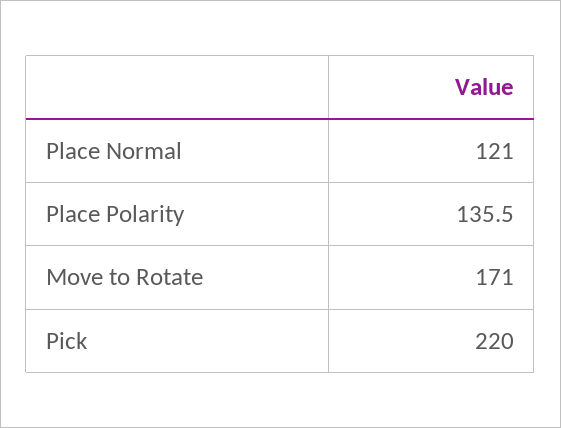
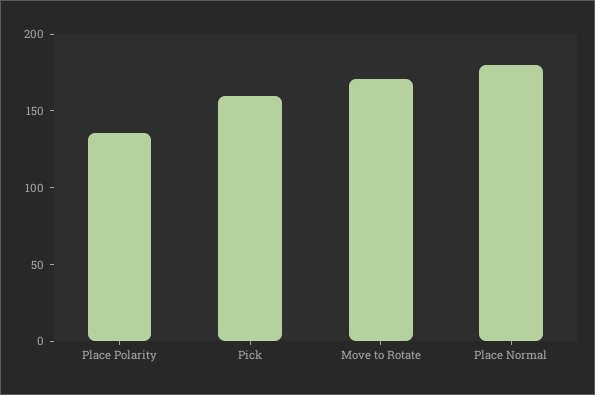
  {
-   "Place Normal": 121,
+   "Place Normal": 180,
    "Place Polarity": 135.5,
    "Move to Rotate": 171,
-   "Pick": 220
+   "Pick": 160
  }

